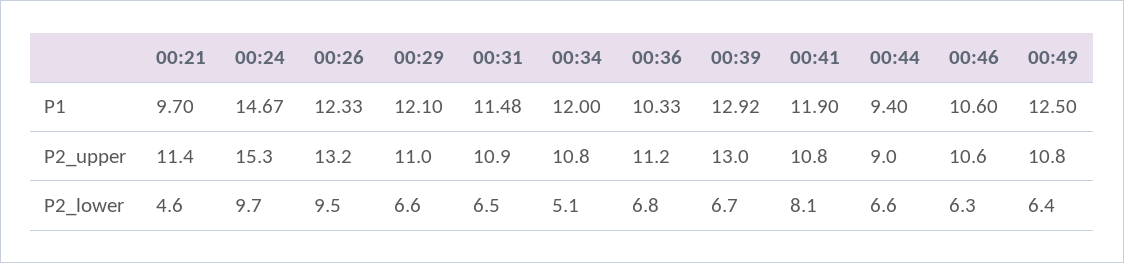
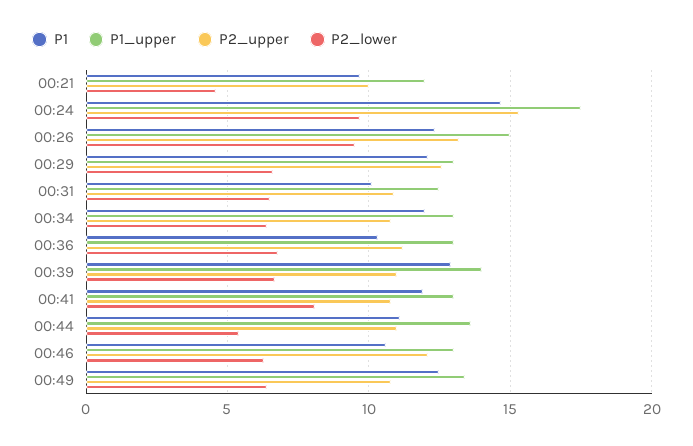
  {
    "P1": {
      "00:21": 9.7,
      "00:24": 14.67,
      "00:26": 12.33,
      "00:29": 12.1,
-     "00:31": 11.48,
+     "00:31": 10,
      "00:34": 12,
      "00:36": 10.33,
      "00:39": 12.92,
      "00:41": 11.9,
-     "00:44": 9.4,
+     "00:44": 11,
      "00:46": 10.6,
      "00:49": 12.5
    },
    "P2_upper": {
-     "00:21": 11.4,
+     "00:21": 10,
      "00:24": 15.3,
      "00:26": 13.2,
-     "00:29": 11,
+     "00:29": 12.5,
      "00:31": 10.9,
      "00:34": 10.8,
      "00:36": 11.2,
-     "00:39": 13,
+     "00:39": 11,
      "00:41": 10.8,
-     "00:44": 9,
+     "00:44": 11,
-     "00:46": 10.6,
+     "00:46": 12,
      "00:49": 10.8
    },
    "P2_lower": {
      "00:21": 4.6,
      "00:24": 9.7,
      "00:26": 9.5,
      "00:29": 6.6,
      "00:31": 6.5,
-     "00:34": 5.1,
+     "00:34": 6.5,
      "00:36": 6.8,
      "00:39": 6.7,
      "00:41": 8.1,
-     "00:44": 6.6,
+     "00:44": 5.5,
      "00:46": 6.3,
      "00:49": 6.4
-   }
+   },
+   "P1_upper": {
+     "00:21": 12,
+     "00:24": 17.5,
+     "00:26": 15,
+     "00:29": 13,
+     "00:31": 12.5,
+     "00:34": 13,
+     "00:36": 13,
+     "00:39": 14,
+     "00:41": 13,
+     "00:44": 13.5,
+     "00:46": 13,
+     "00:49": 13.5
+   }
  }

